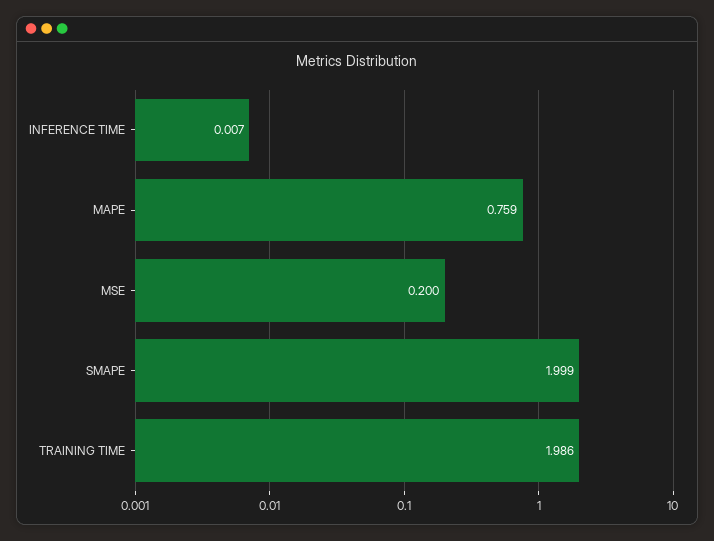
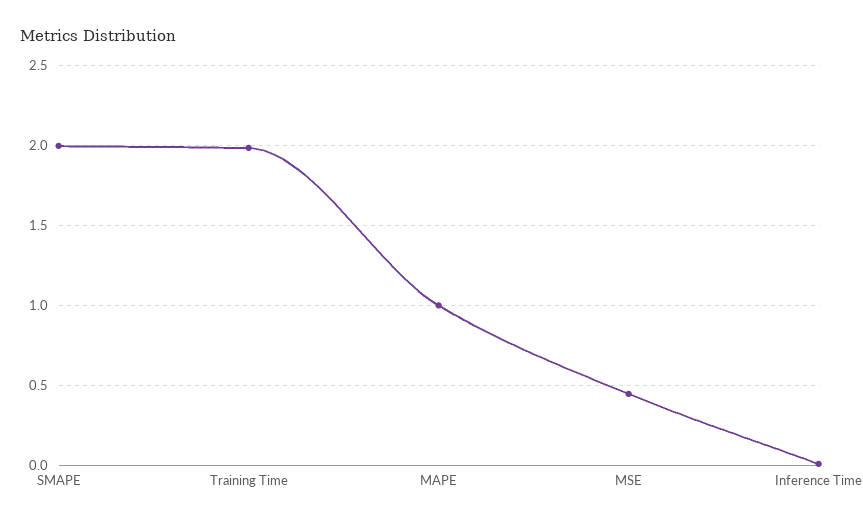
  {
    "INFERENCE TIME": 0.007,
-   "MAPE": 0.759,
+   "MAPE": 1,
-   "MSE": 0.2,
+   "MSE": 0.45,
    "SMAPE": 1.999,
    "TRAINING TIME": 1.986
  }

